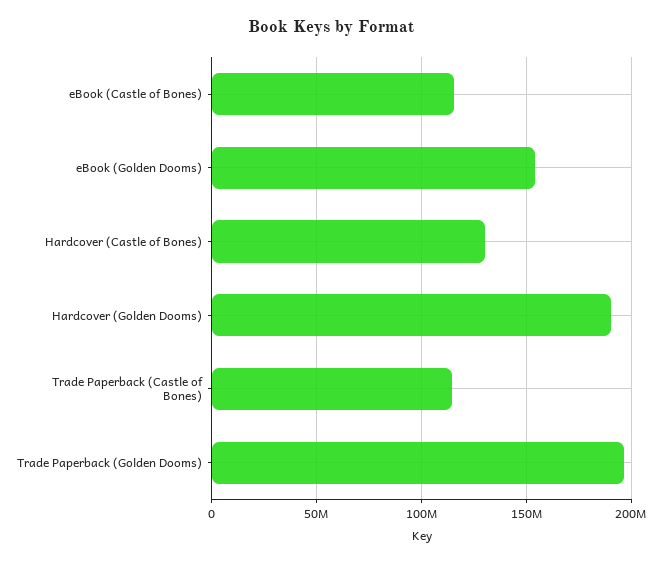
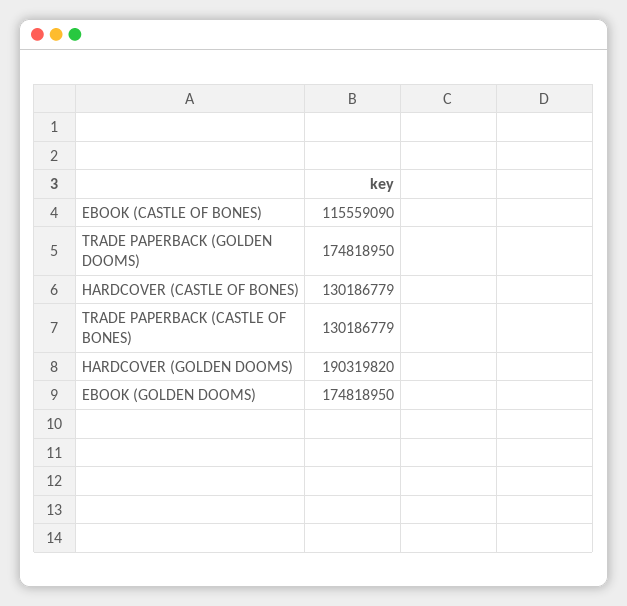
  {
    "eBook (Castle of Bones)": 115559090,
-   "eBook (Golden Dooms)": 155000000,
+   "eBook (Golden Dooms)": 174818950,
    "Hardcover (Castle of Bones)": 130186779,
    "Hardcover (Golden Dooms)": 190319820,
-   "Trade Paperback (Castle of Bones)": 115000000,
+   "Trade Paperback (Castle of Bones)": 130186779,
-   "Trade Paperback (Golden Dooms)": 195000000
+   "Trade Paperback (Golden Dooms)": 174818950
  }

